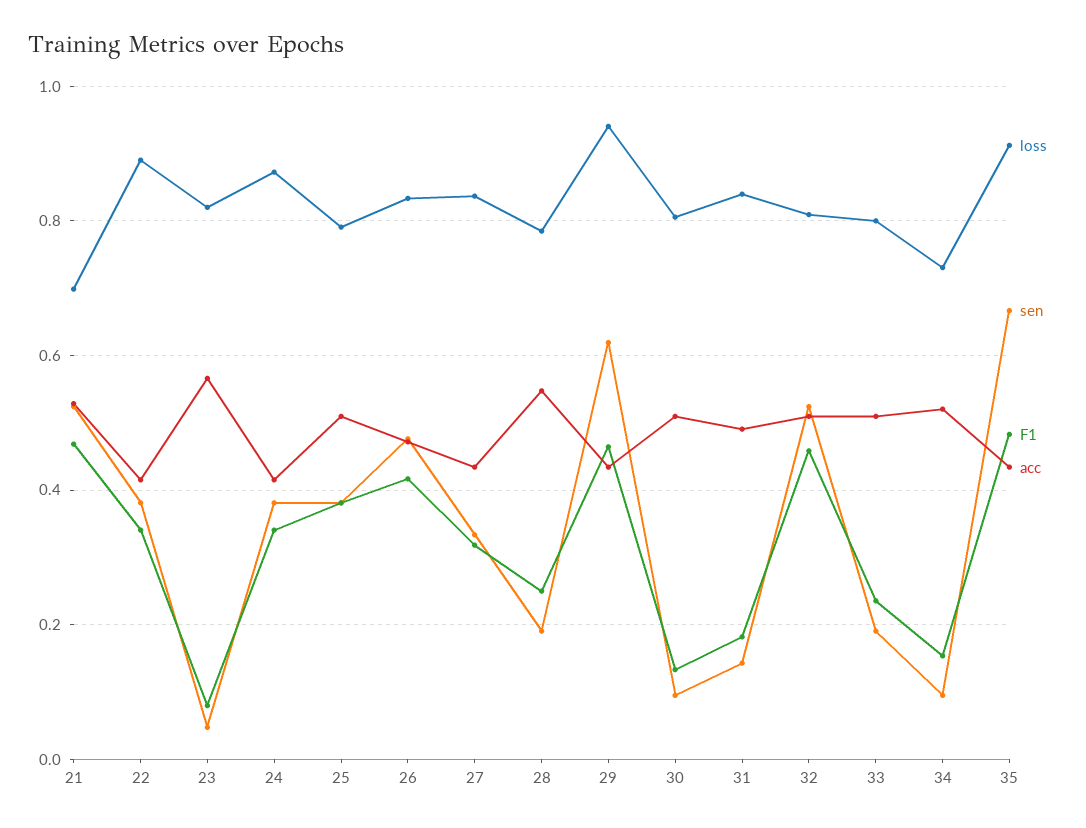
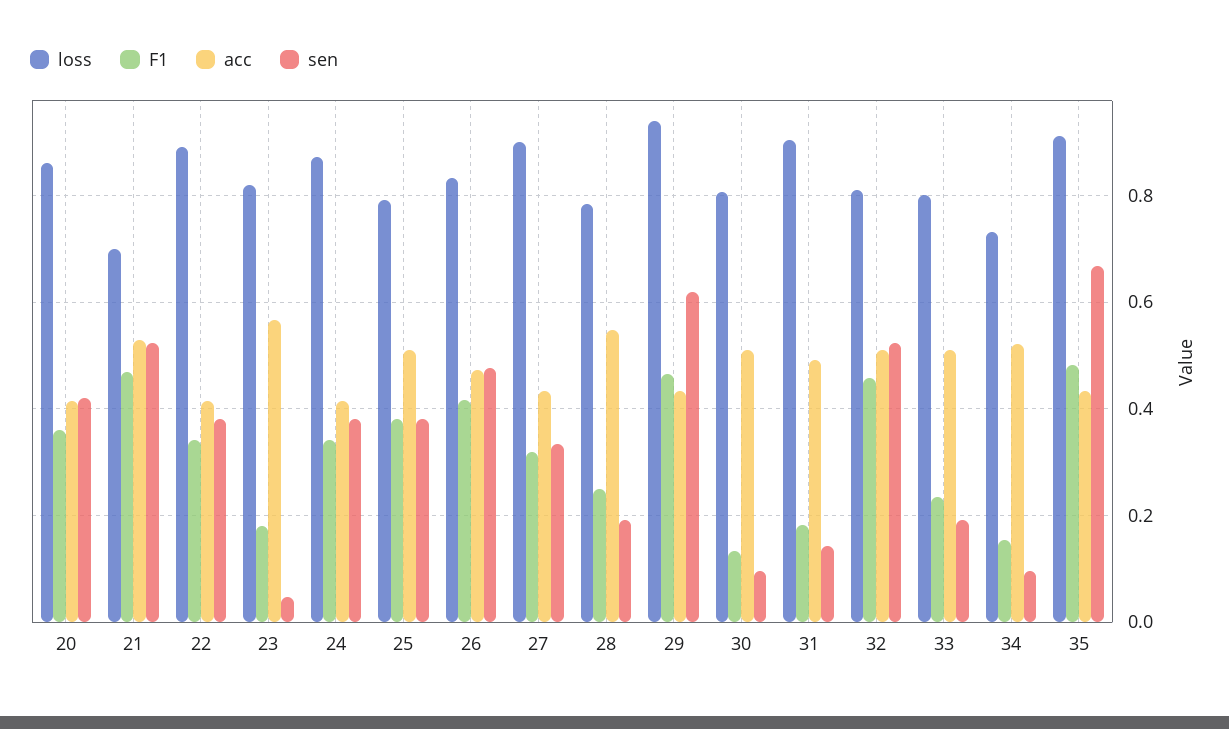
  {
    "loss": {
      "21": 0.7,
      "22": 0.9,
      "23": 0.82,
      "24": 0.88,
      "25": 0.8,
      "26": 0.84,
-     "27": 0.84,
+     "27": 0.9,
      "28": 0.78,
      "29": 0.94,
      "30": 0.8,
-     "31": 0.84,
+     "31": 0.9,
      "32": 0.8,
      "33": 0.8,
      "34": 0.74,
-     "35": 0.92
+     "35": 0.92,
+     "20": 0.86
    },
    "sen": {
      "21": 0.52,
      "22": 0.38,
      "23": 0.04,
      "24": 0.38,
      "25": 0.38,
      "26": 0.48,
      "27": 0.34,
      "28": 0.2,
      "29": 0.62,
      "30": 0.1,
      "31": 0.14,
      "32": 0.52,
      "33": 0.2,
      "34": 0.1,
-     "35": 0.66
+     "35": 0.66,
+     "20": 0.42
    },
    "F1": {
      "21": 0.46,
      "22": 0.34,
-     "23": 0.08,
+     "23": 0.18,
      "24": 0.34,
      "25": 0.38,
      "26": 0.42,
      "27": 0.32,
      "28": 0.26,
      "29": 0.46,
      "30": 0.14,
      "31": 0.18,
      "32": 0.46,
      "33": 0.24,
      "34": 0.16,
-     "35": 0.48
+     "35": 0.48,
+     "20": 0.36
    },
    "acc": {
      "21": 0.52,
      "22": 0.42,
      "23": 0.56,
      "24": 0.42,
      "25": 0.5,
      "26": 0.48,
      "27": 0.44,
      "28": 0.54,
      "29": 0.44,
      "30": 0.5,
      "31": 0.5,
      "32": 0.5,
      "33": 0.5,
      "34": 0.52,
-     "35": 0.44
+     "35": 0.44,
+     "20": 0.42
    }
  }

